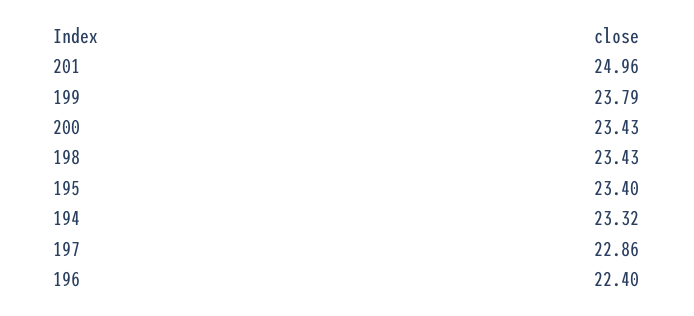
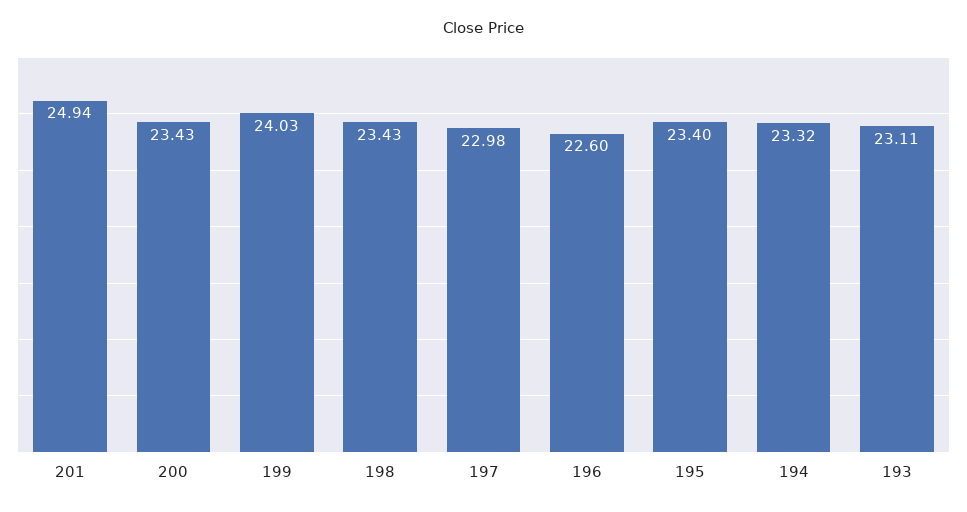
  {
-   "201": 24.96,
+   "201": 24.94,
-   "199": 23.79,
+   "199": 24.03,
    "200": 23.43,
    "198": 23.43,
    "195": 23.4,
    "194": 23.32,
-   "197": 22.86,
+   "197": 22.98,
-   "196": 22.4
+   "196": 22.6,
+   "193": 23.11
  }

